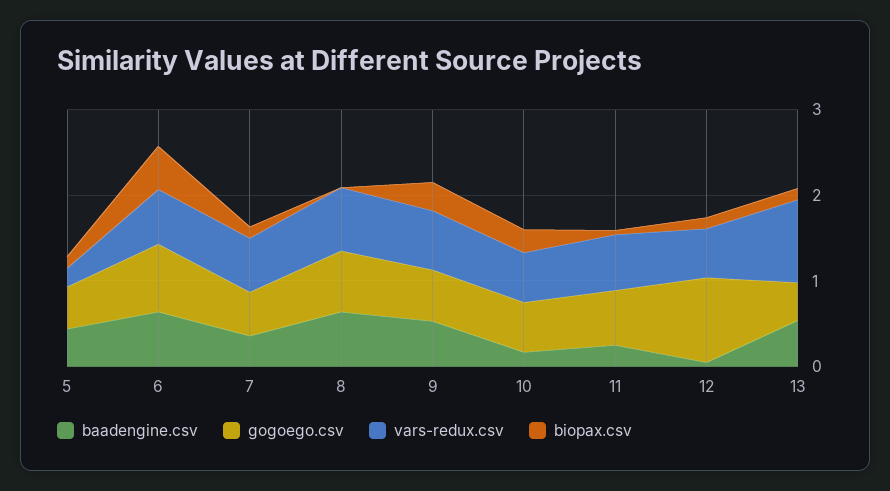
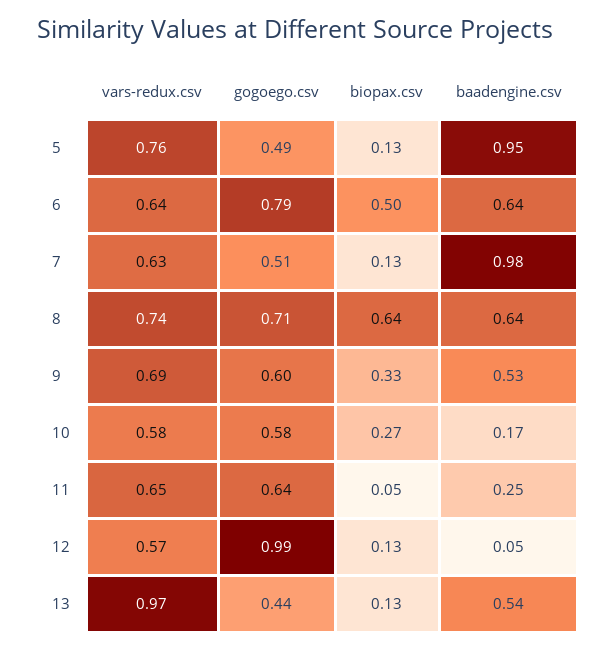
  {
    "baadengine.csv": {
-     "5": 0.4,
+     "5": 0.95,
      "6": 0.64,
-     "7": 0.4,
+     "7": 0.98,
      "8": 0.64,
      "9": 0.53,
      "10": 0.17,
      "11": 0.25,
      "12": 0.05,
      "13": 0.54
    },
    "gogoego.csv": {
      "5": 0.49,
      "6": 0.79,
      "7": 0.51,
      "8": 0.71,
      "9": 0.6,
      "10": 0.58,
      "11": 0.64,
      "12": 0.99,
      "13": 0.44
    },
    "vars-redux.csv": {
-     "5": 0.2,
+     "5": 0.76,
      "6": 0.64,
      "7": 0.63,
      "8": 0.74,
      "9": 0.69,
      "10": 0.58,
      "11": 0.65,
      "12": 0.57,
      "13": 0.97
    },
    "biopax.csv": {
      "5": 0.13,
      "6": 0.5,
      "7": 0.13,
-     "8": 0,
+     "8": 0.64,
      "9": 0.33,
      "10": 0.27,
      "11": 0.05,
      "12": 0.13,
      "13": 0.13
    }
  }

